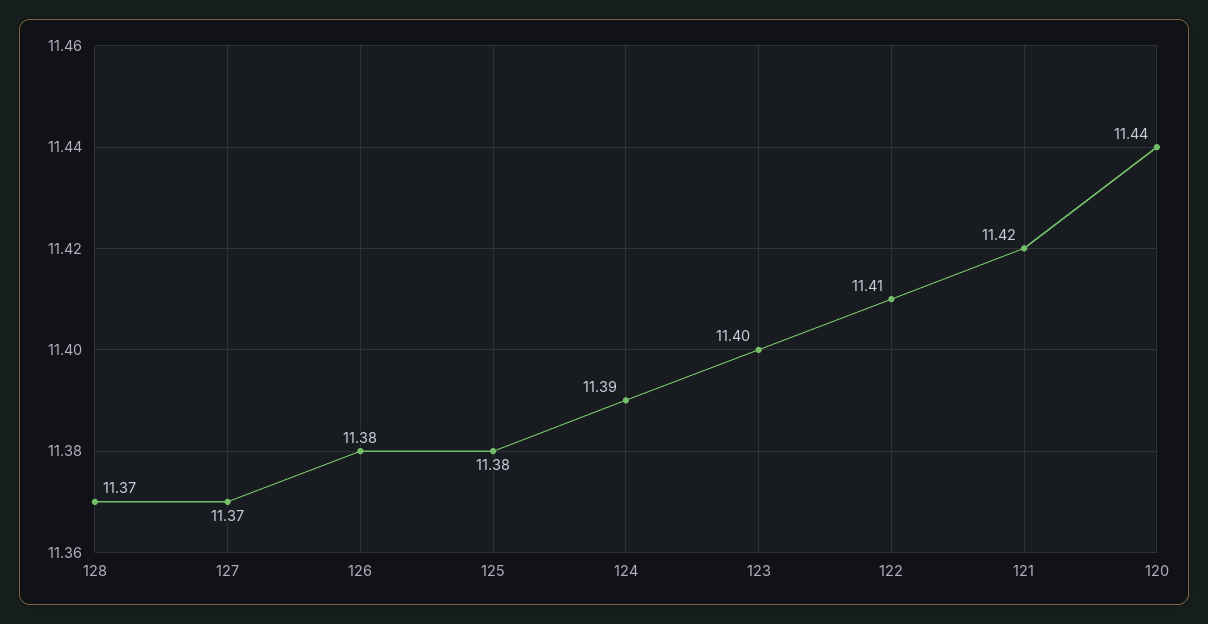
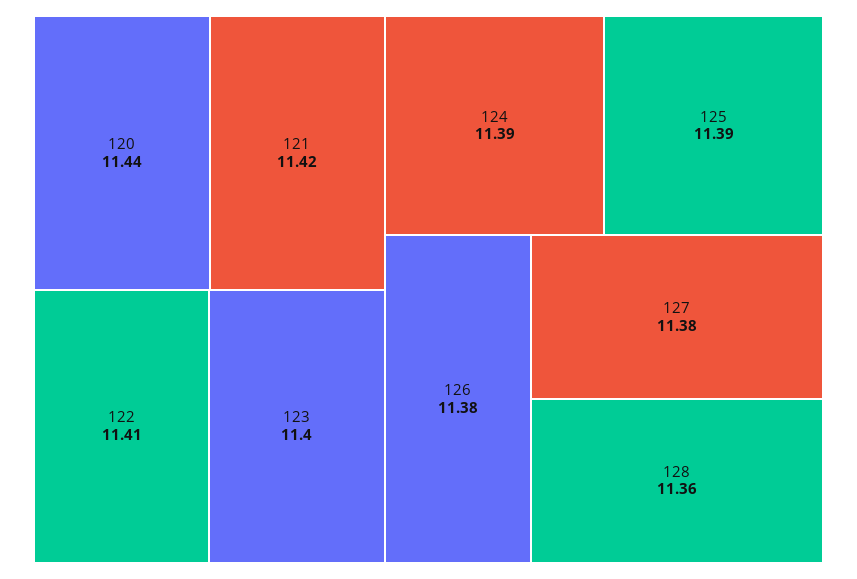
  {
-   "128": 11.37,
+   "128": 11.36,
-   "127": 11.37,
+   "127": 11.38,
    "126": 11.38,
-   "125": 11.38,
+   "125": 11.39,
    "124": 11.39,
    "123": 11.4,
    "122": 11.41,
    "121": 11.42,
    "120": 11.44
  }

